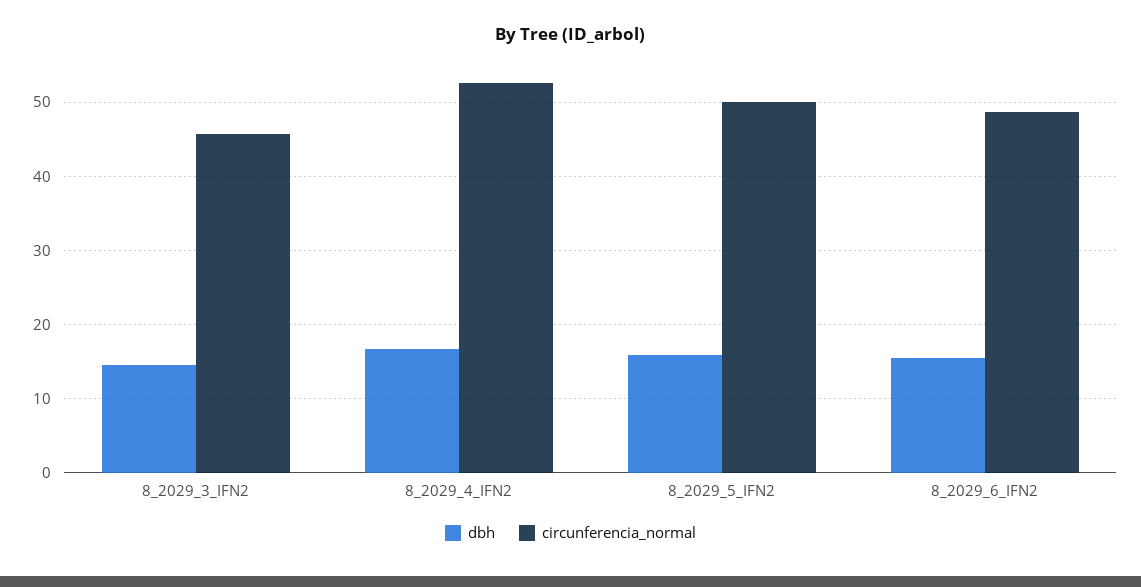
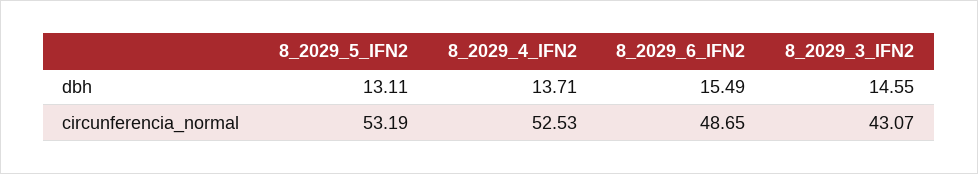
  {
    "dbh": {
      "8_2029_3_IFN2": 14.55,
-     "8_2029_4_IFN2": 17,
+     "8_2029_4_IFN2": 13.71,
-     "8_2029_5_IFN2": 16,
+     "8_2029_5_IFN2": 13.11,
      "8_2029_6_IFN2": 15.49
    },
    "circunferencia_normal": {
-     "8_2029_3_IFN2": 46,
+     "8_2029_3_IFN2": 43.07,
      "8_2029_4_IFN2": 52.53,
-     "8_2029_5_IFN2": 50,
+     "8_2029_5_IFN2": 53.19,
      "8_2029_6_IFN2": 48.65
    }
  }

